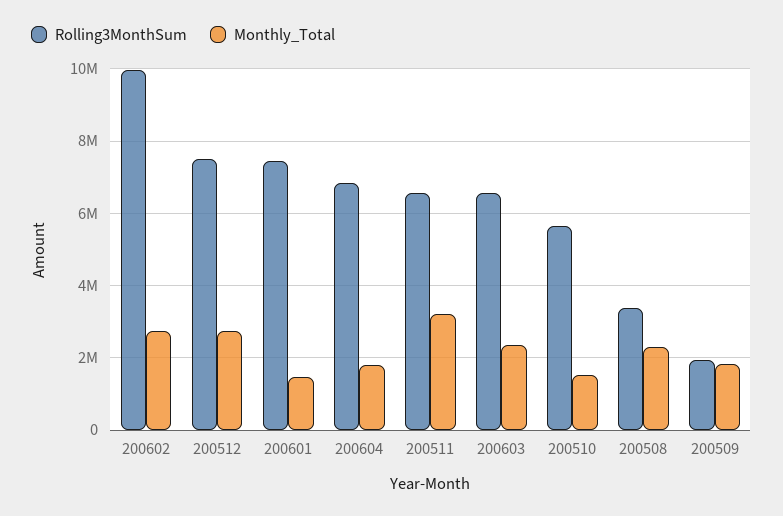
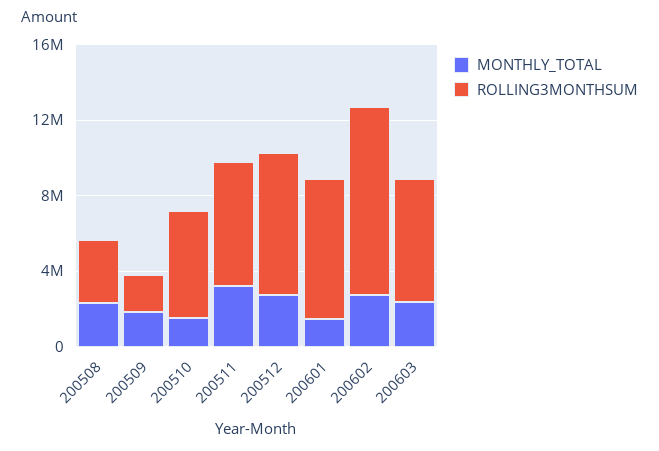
  {
    "Rolling3MonthSum": {
      "200602": 10000000,
      "200512": 7400000,
      "200601": 7400000,
-     "200604": 6800000,
      "200511": 6600000,
      "200603": 6600000,
      "200510": 5600000,
      "200508": 3400000,
      "200509": 2000000
    },
    "Monthly_Total": {
      "200602": 2800000,
      "200512": 2800000,
      "200601": 1400000,
-     "200604": 1800000,
      "200511": 3200000,
      "200603": 2400000,
      "200510": 1600000,
      "200508": 2200000,
      "200509": 1800000
    }
  }

